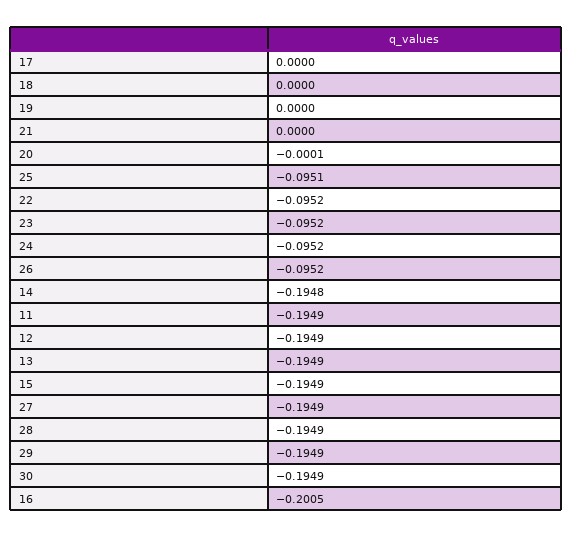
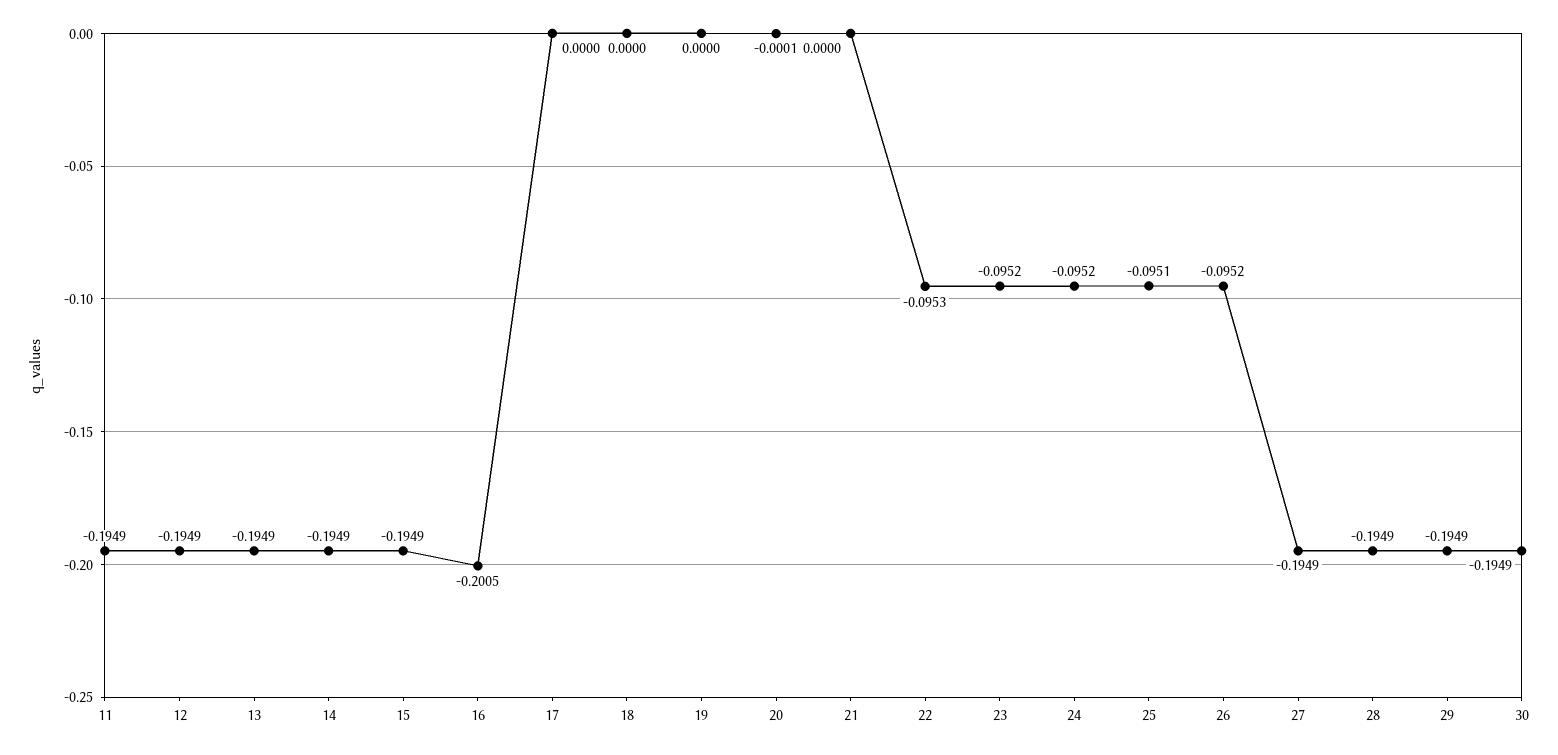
  {
    "17": 0,
    "18": 0,
    "19": 0,
    "21": 0,
    "20": -0.0001,
    "25": -0.0951,
-   "22": -0.0952,
+   "22": -0.0953,
    "23": -0.0952,
    "24": -0.0952,
    "26": -0.0952,
-   "14": -0.1948,
+   "14": -0.1949,
    "11": -0.1949,
    "12": -0.1949,
    "13": -0.1949,
    "15": -0.1949,
    "27": -0.1949,
    "28": -0.1949,
    "29": -0.1949,
    "30": -0.1949,
    "16": -0.2005
  }

